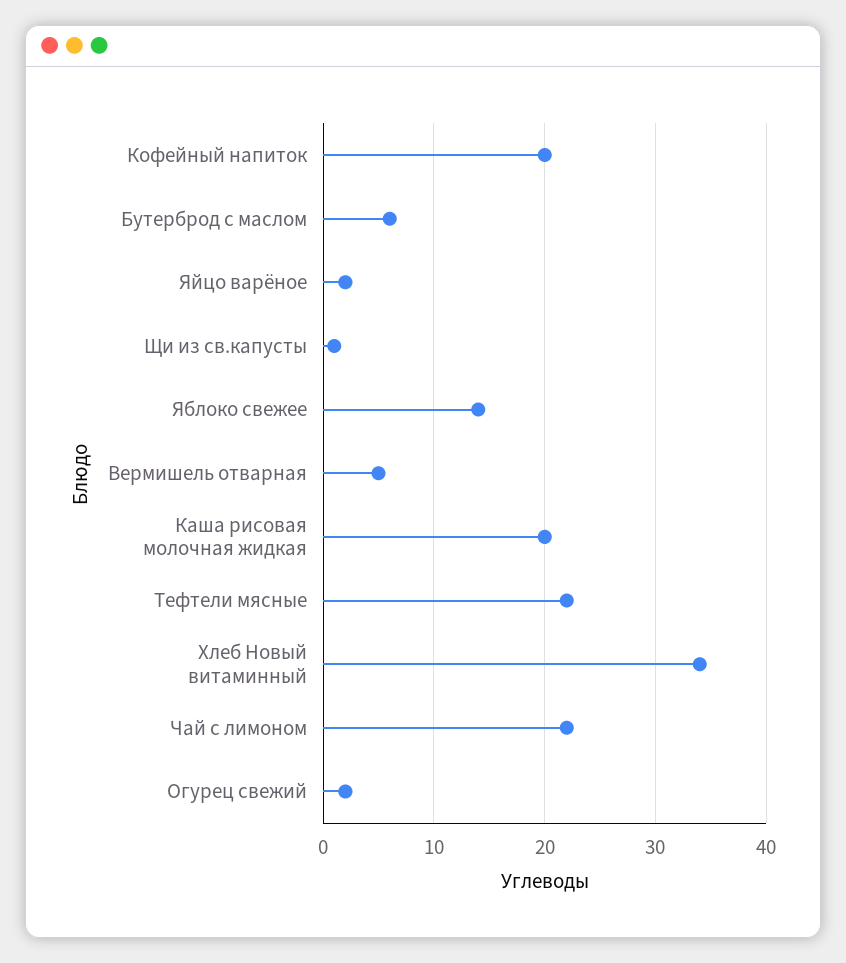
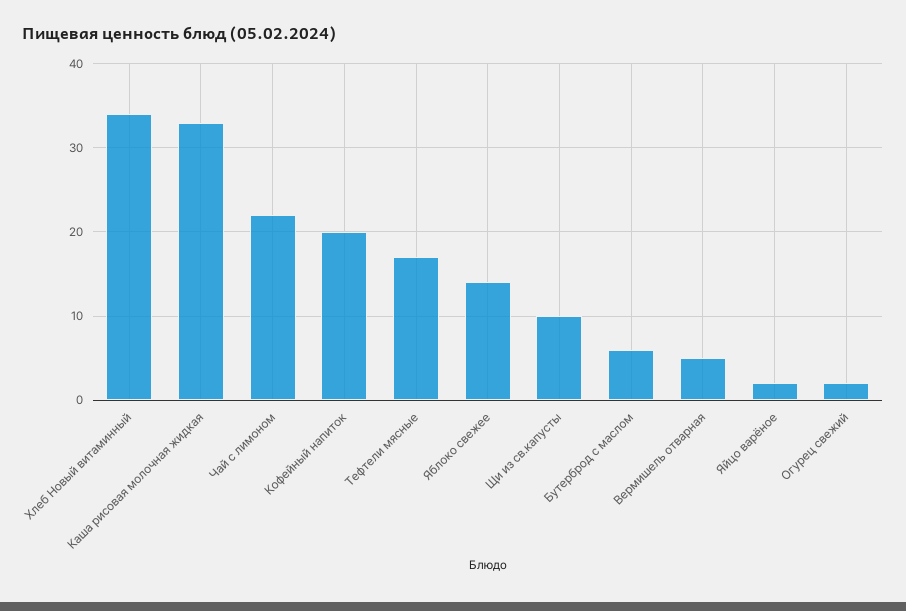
  {
    "Кофейный напиток": 20,
    "Бутерброд с маслом": 6,
    "Яйцо варёное": 2,
-   "Щи из св.капусты": 1,
+   "Щи из св.капусты": 10,
    "Яблоко свежее": 14,
    "Вермишель отварная": 5,
-   "Каша рисовая молочная жидкая": 20,
+   "Каша рисовая молочная жидкая": 33,
-   "Тефтели мясные": 22,
+   "Тефтели мясные": 17,
    "Хлеб Новый витаминный": 34,
    "Чай с лимоном": 22,
    "Огурец свежий": 2
  }

